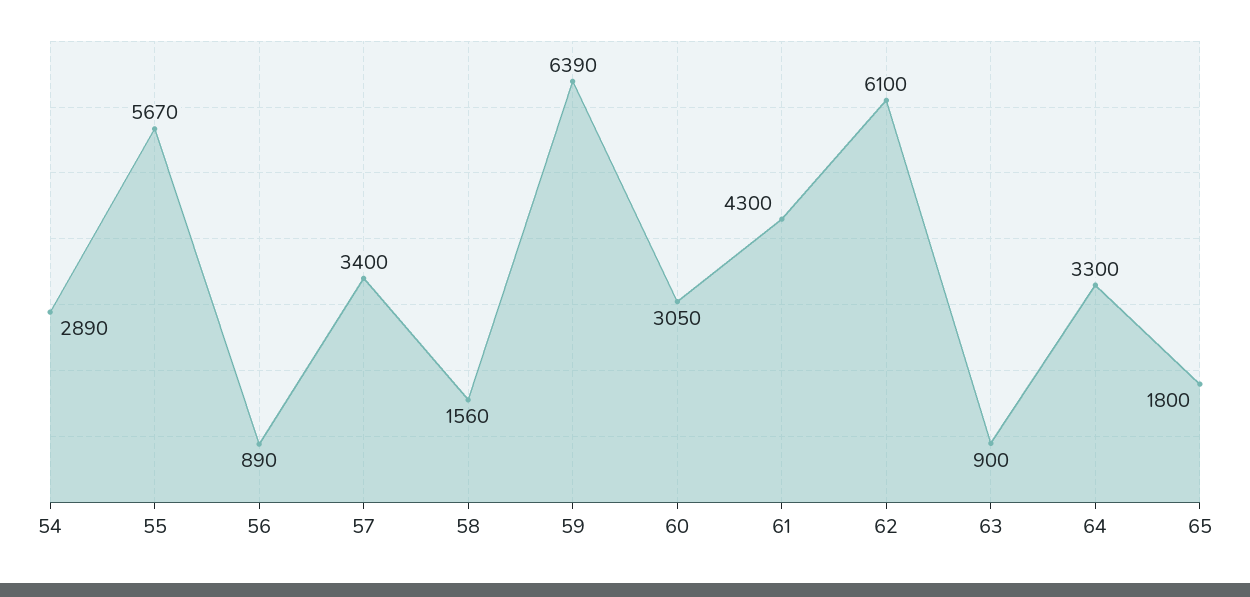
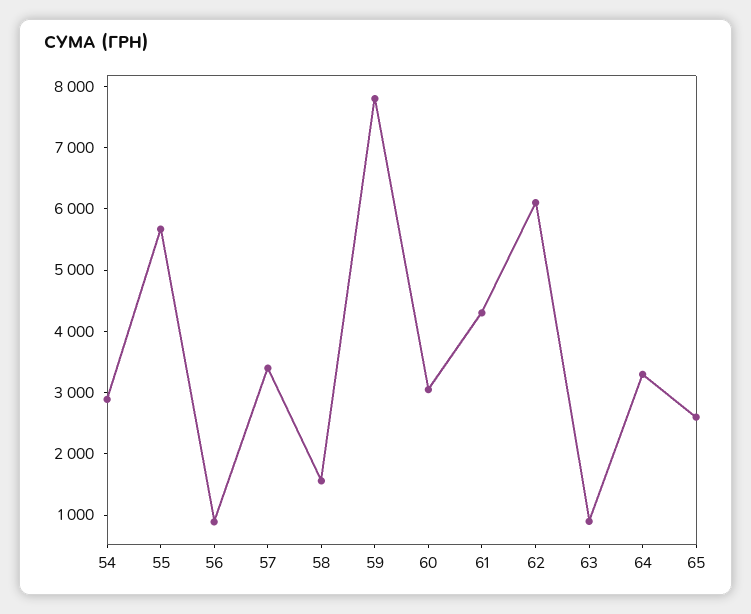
  {
    "54": 2890,
    "55": 5670,
    "56": 890,
    "57": 3400,
    "58": 1560,
-   "59": 6390,
+   "59": 7800,
    "60": 3050,
    "61": 4300,
    "62": 6100,
    "63": 900,
    "64": 3300,
-   "65": 1800
+   "65": 2600
  }

